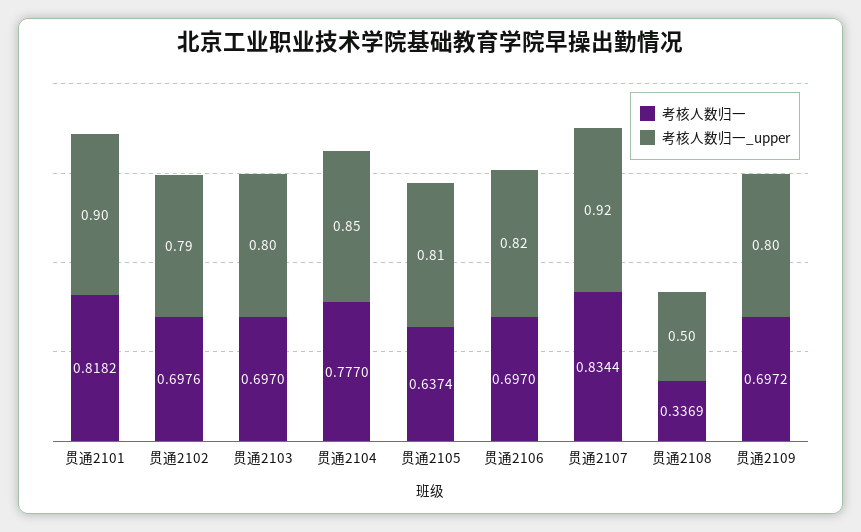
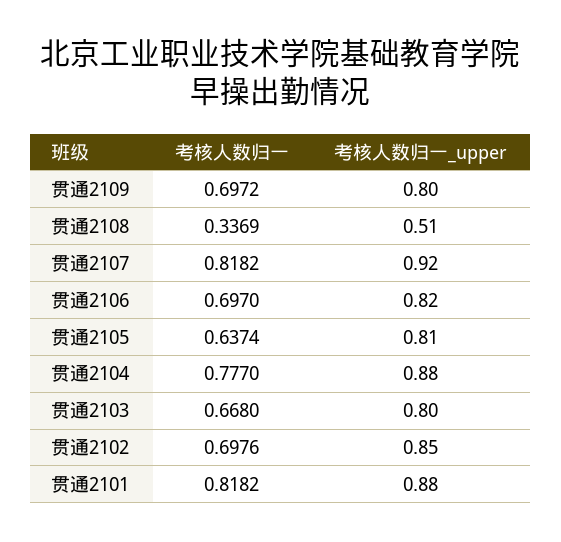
  {
    "考核人数归一": {
      "贯通2101": 0.8182,
      "贯通2102": 0.6976,
-     "贯通2103": 0.697,
+     "贯通2103": 0.668,
      "贯通2104": 0.777,
      "贯通2105": 0.6374,
      "贯通2106": 0.697,
-     "贯通2107": 0.8344,
+     "贯通2107": 0.8182,
      "贯通2108": 0.3369,
      "贯通2109": 0.6972
    },
    "考核人数归一_upper": {
-     "贯通2101": 0.9,
+     "贯通2101": 0.88,
-     "贯通2102": 0.79,
+     "贯通2102": 0.85,
      "贯通2103": 0.8,
-     "贯通2104": 0.85,
+     "贯通2104": 0.88,
      "贯通2105": 0.81,
      "贯通2106": 0.82,
      "贯通2107": 0.92,
-     "贯通2108": 0.5,
+     "贯通2108": 0.51,
      "贯通2109": 0.8
    }
  }

